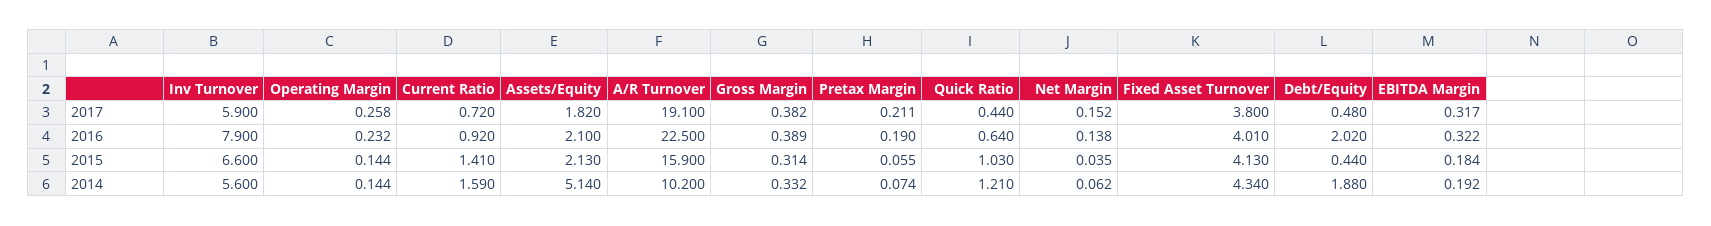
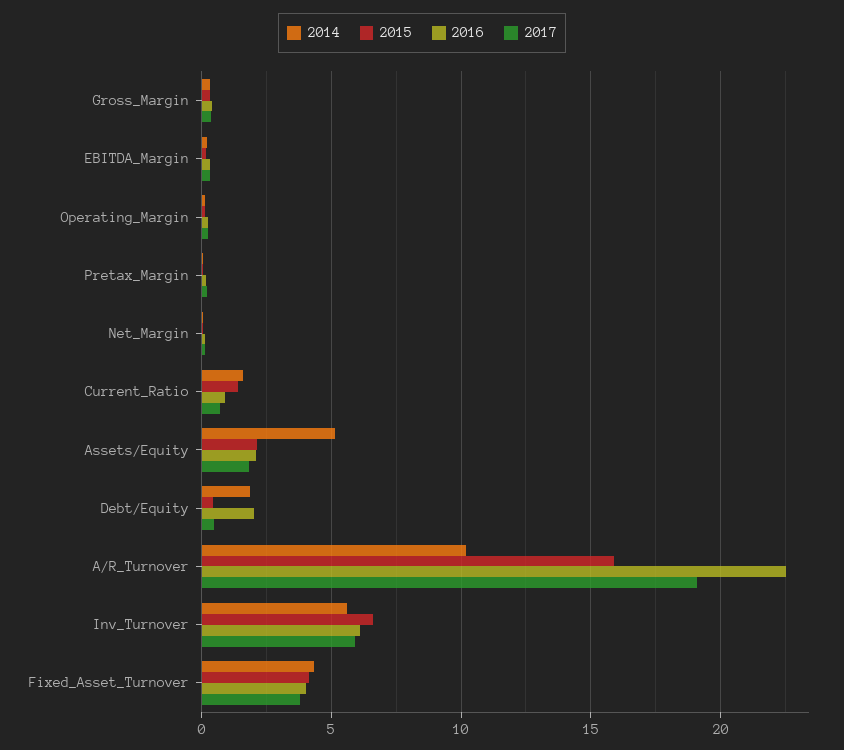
  {
    "2017": {
      "Inv Turnover": 5.9,
      "Operating Margin": 0.258,
      "Current Ratio": 0.72,
      "Assets/Equity": 1.82,
      "A/R Turnover": 19.1,
      "Gross Margin": 0.382,
      "Pretax Margin": 0.211,
-     "Quick Ratio": 0.44,
      "Net Margin": 0.152,
      "Fixed Asset Turnover": 3.8,
      "Debt/Equity": 0.48,
      "EBITDA Margin": 0.317
    },
    "2016": {
-     "Inv Turnover": 7.9,
+     "Inv Turnover": 6,
      "Operating Margin": 0.232,
      "Current Ratio": 0.92,
      "Assets/Equity": 2.1,
      "A/R Turnover": 22.5,
      "Gross Margin": 0.389,
      "Pretax Margin": 0.19,
-     "Quick Ratio": 0.64,
      "Net Margin": 0.138,
      "Fixed Asset Turnover": 4.01,
      "Debt/Equity": 2.02,
      "EBITDA Margin": 0.322
    },
    "2015": {
      "Inv Turnover": 6.6,
      "Operating Margin": 0.144,
      "Current Ratio": 1.41,
      "Assets/Equity": 2.13,
      "A/R Turnover": 15.9,
      "Gross Margin": 0.314,
      "Pretax Margin": 0.055,
-     "Quick Ratio": 1.03,
      "Net Margin": 0.035,
      "Fixed Asset Turnover": 4.13,
      "Debt/Equity": 0.44,
      "EBITDA Margin": 0.184
    },
    "2014": {
      "Inv Turnover": 5.6,
      "Operating Margin": 0.144,
      "Current Ratio": 1.59,
      "Assets/Equity": 5.14,
      "A/R Turnover": 10.2,
      "Gross Margin": 0.332,
      "Pretax Margin": 0.074,
-     "Quick Ratio": 1.21,
      "Net Margin": 0.062,
      "Fixed Asset Turnover": 4.34,
      "Debt/Equity": 1.88,
      "EBITDA Margin": 0.192
    }
  }

